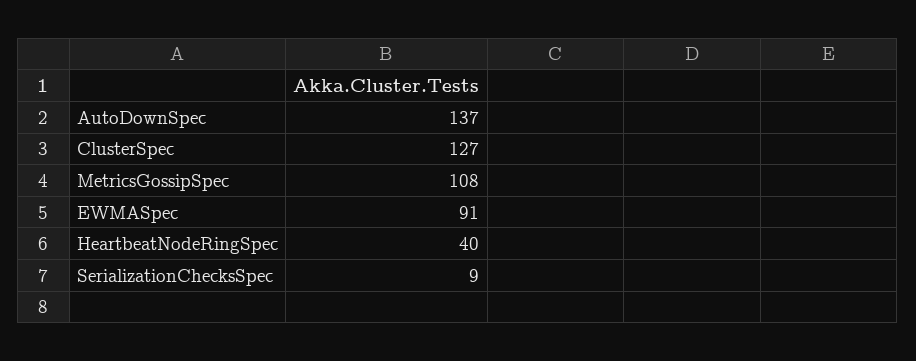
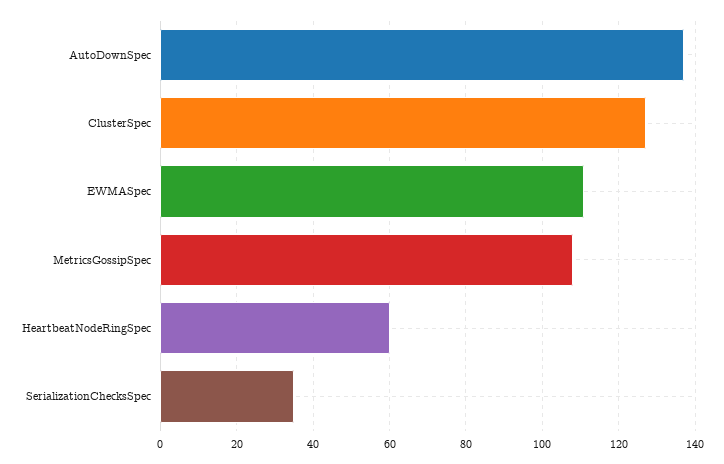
  {
    "AutoDownSpec": 137,
    "ClusterSpec": 127,
    "MetricsGossipSpec": 108,
-   "EWMASpec": 91,
+   "EWMASpec": 110,
-   "HeartbeatNodeRingSpec": 40,
+   "HeartbeatNodeRingSpec": 60,
-   "SerializationChecksSpec": 9
+   "SerializationChecksSpec": 35
  }

